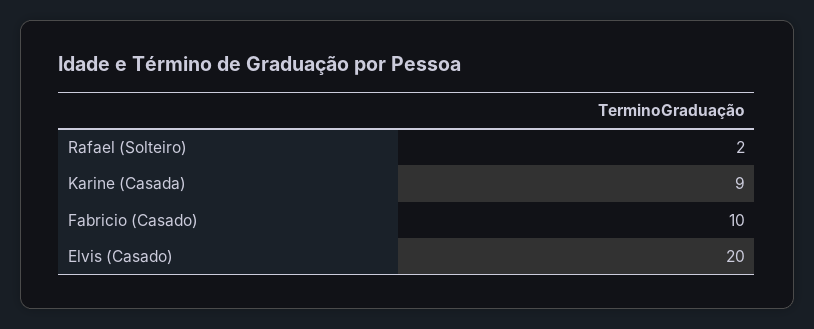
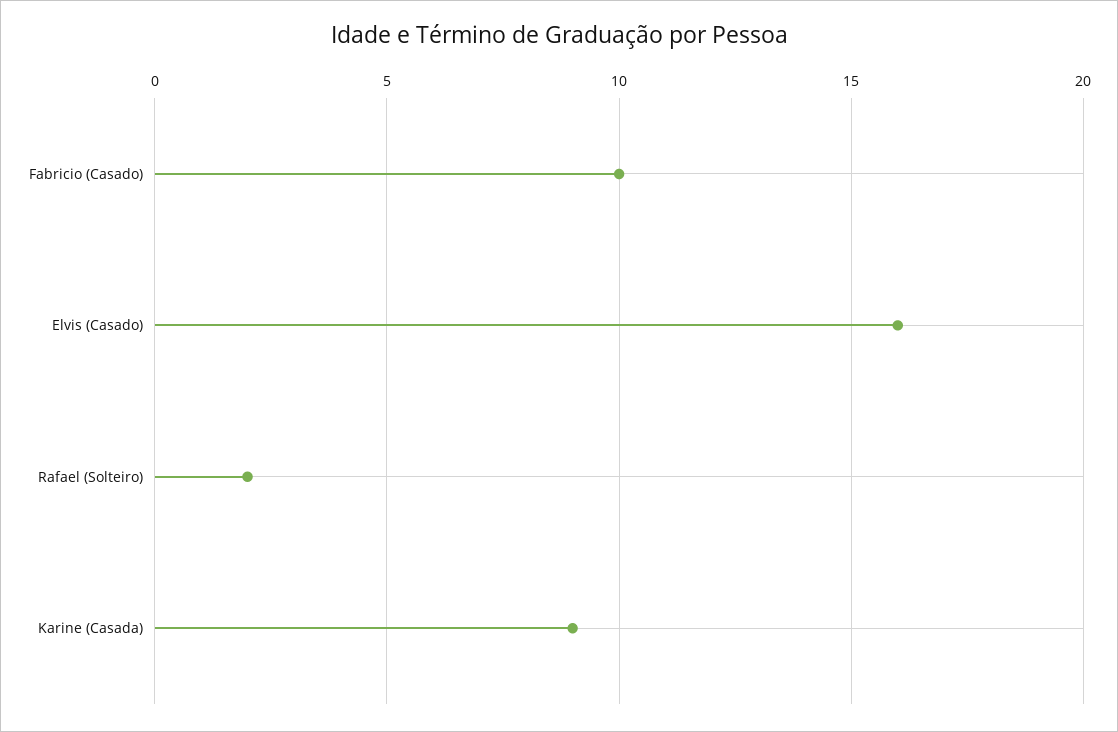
  {
    "Rafael (Solteiro)": 2,
    "Karine (Casada)": 9,
    "Fabricio (Casado)": 10,
-   "Elvis (Casado)": 20
+   "Elvis (Casado)": 16
  }

